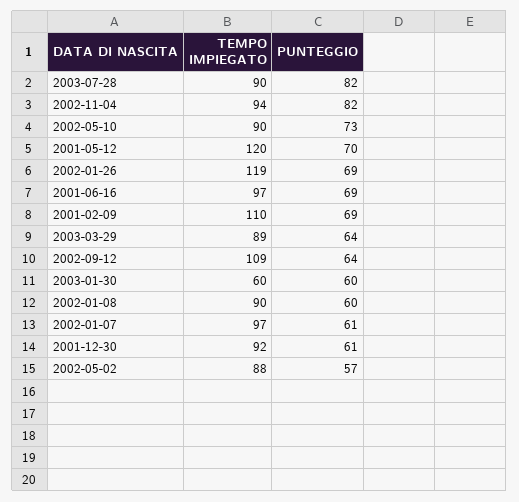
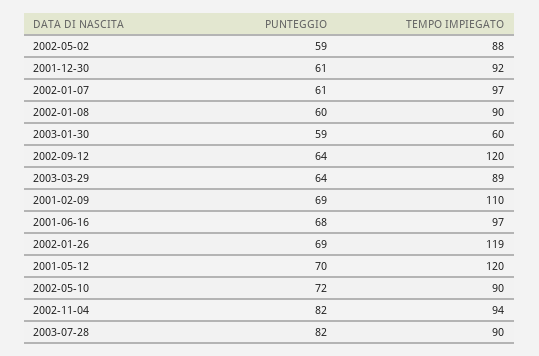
  {
    "TEMPO IMPIEGATO": {
      "2003-07-28": 90,
      "2002-11-04": 94,
      "2002-05-10": 90,
      "2001-05-12": 120,
      "2002-01-26": 119,
      "2001-06-16": 97,
      "2001-02-09": 110,
      "2003-03-29": 89,
-     "2002-09-12": 109,
+     "2002-09-12": 120,
      "2003-01-30": 60,
      "2002-01-08": 90,
      "2002-01-07": 97,
      "2001-12-30": 92,
      "2002-05-02": 88
    },
    "PUNTEGGIO": {
      "2003-07-28": 82,
      "2002-11-04": 82,
-     "2002-05-10": 73,
+     "2002-05-10": 72,
      "2001-05-12": 70,
      "2002-01-26": 69,
-     "2001-06-16": 69,
+     "2001-06-16": 68,
      "2001-02-09": 69,
      "2003-03-29": 64,
      "2002-09-12": 64,
-     "2003-01-30": 60,
+     "2003-01-30": 59,
      "2002-01-08": 60,
      "2002-01-07": 61,
      "2001-12-30": 61,
-     "2002-05-02": 57
+     "2002-05-02": 59
    }
  }

